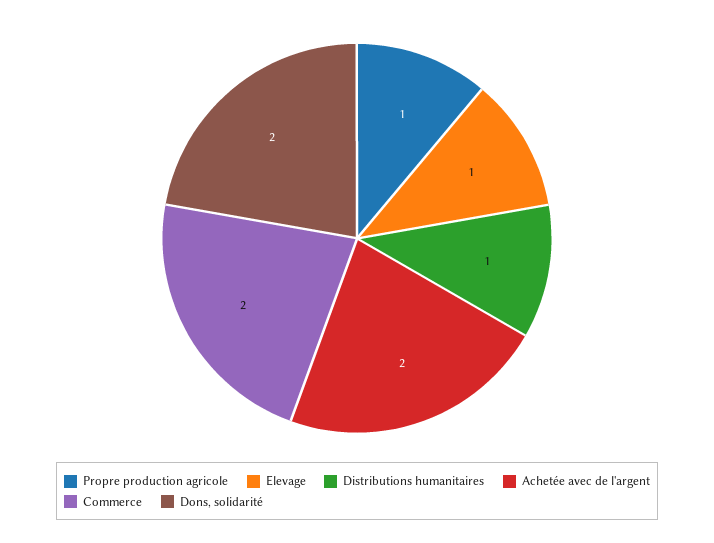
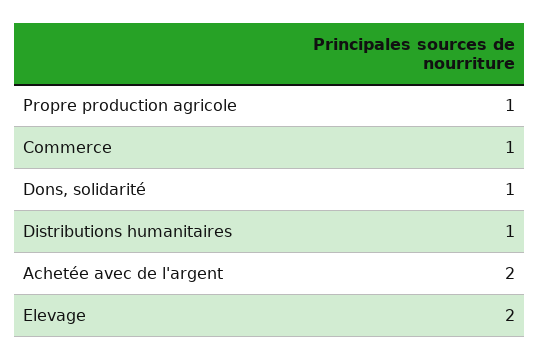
  {
    "Propre production agricole": 1,
-   "Elevage": 1,
+   "Elevage": 2,
    "Distributions humanitaires": 1,
    "Achetée avec de l'argent": 2,
-   "Commerce": 2,
+   "Commerce": 1,
-   "Dons, solidarité": 2
+   "Dons, solidarité": 1
  }

